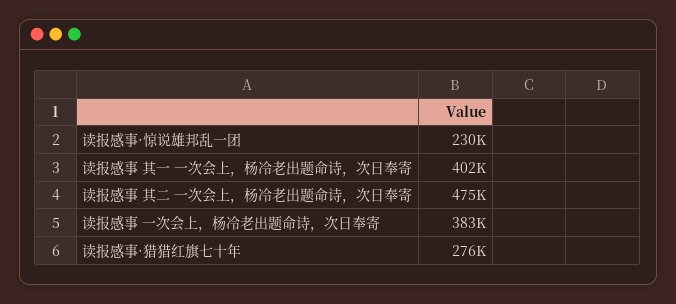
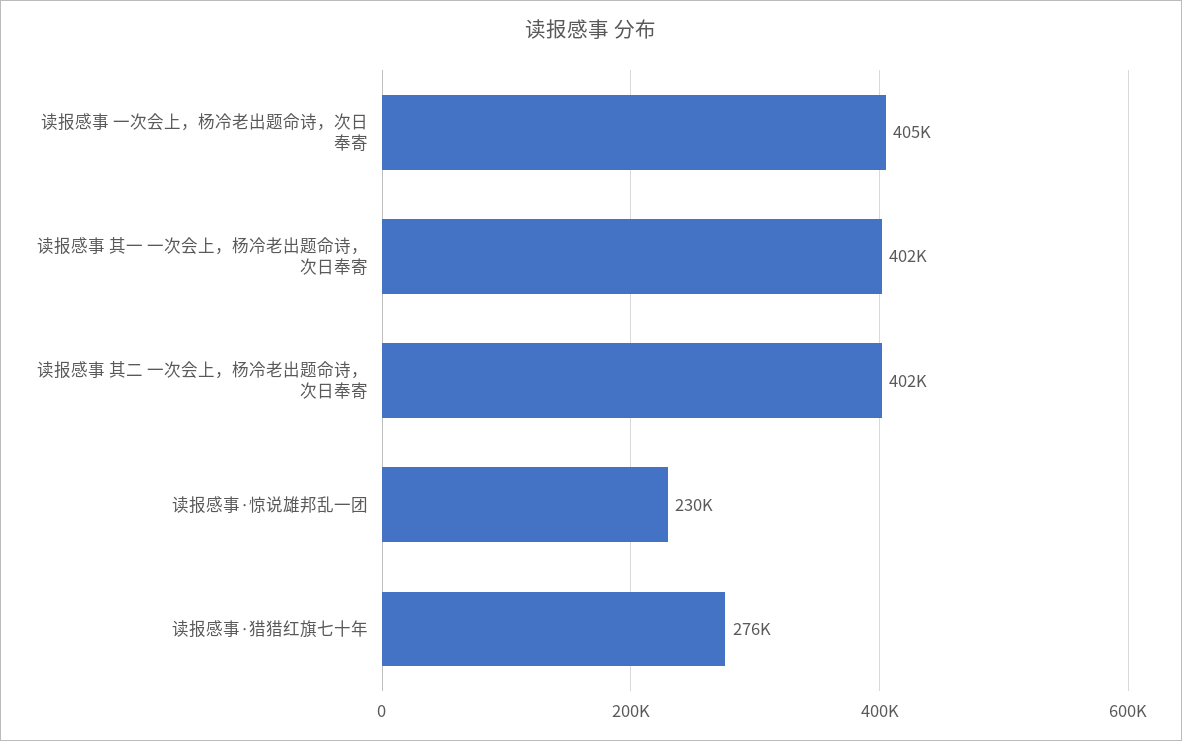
  {
    "读报感事·惊说雄邦乱一团": 230000,
    "读报感事 其一 一次会上，杨冷老出题命诗，次日奉寄": 402000,
-   "读报感事 其二 一次会上，杨冷老出题命诗，次日奉寄": 475000,
+   "读报感事 其二 一次会上，杨冷老出题命诗，次日奉寄": 402000,
-   "读报感事 一次会上，杨冷老出题命诗，次日奉寄": 383000,
+   "读报感事 一次会上，杨冷老出题命诗，次日奉寄": 405000,
    "读报感事·猎猎红旗七十年": 276000
  }

